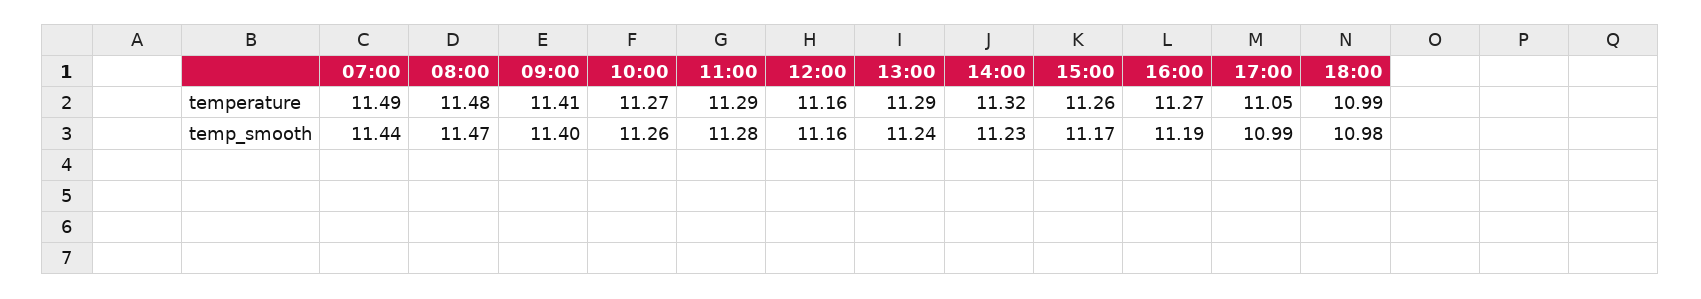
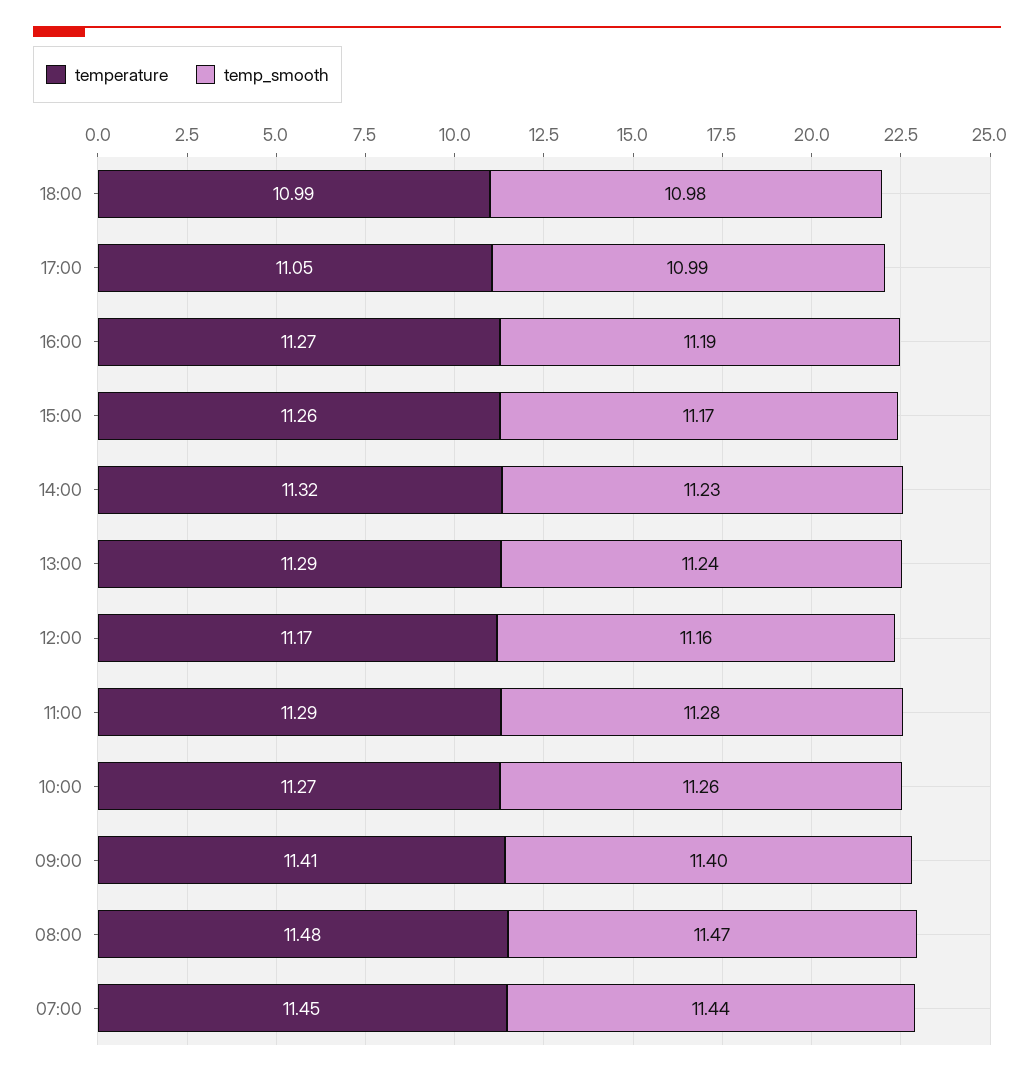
  {
    "temperature": {
-     "07:00": 11.49,
+     "07:00": 11.45,
      "08:00": 11.48,
      "09:00": 11.41,
      "10:00": 11.27,
      "11:00": 11.29,
-     "12:00": 11.16,
+     "12:00": 11.17,
      "13:00": 11.29,
      "14:00": 11.32,
      "15:00": 11.26,
      "16:00": 11.27,
      "17:00": 11.05,
      "18:00": 10.99
    },
    "temp_smooth": {
      "07:00": 11.44,
      "08:00": 11.47,
      "09:00": 11.4,
      "10:00": 11.26,
      "11:00": 11.28,
      "12:00": 11.16,
      "13:00": 11.24,
      "14:00": 11.23,
      "15:00": 11.17,
      "16:00": 11.19,
      "17:00": 10.99,
      "18:00": 10.98
    }
  }

